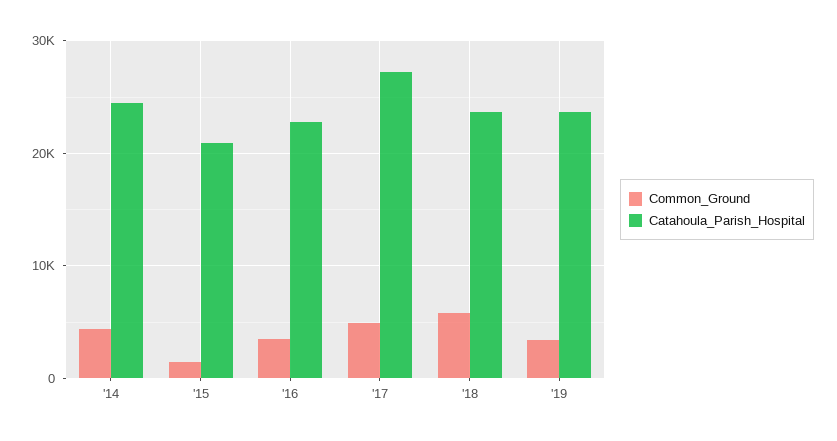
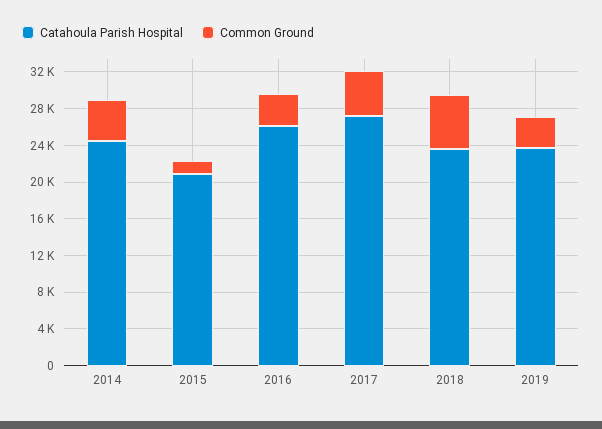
  {
    "Common_Ground": {
      "'14": 4000,
      "'15": 1000,
      "'16": 4000,
      "'17": 5000,
      "'18": 6000,
      "'19": 3000
    },
    "Catahoula_Parish_Hospital": {
      "'14": 25000,
      "'15": 21000,
-     "'16": 23000,
+     "'16": 26000,
      "'17": 27000,
      "'18": 24000,
      "'19": 24000
    }
  }

